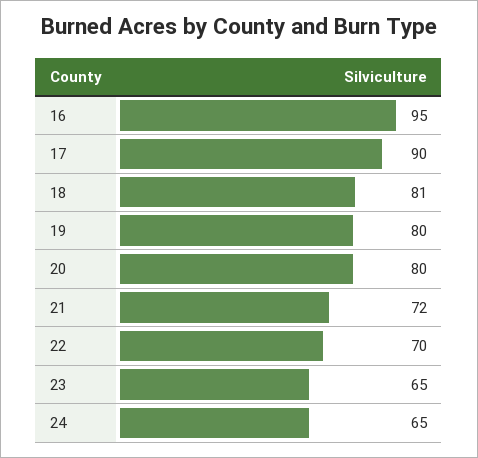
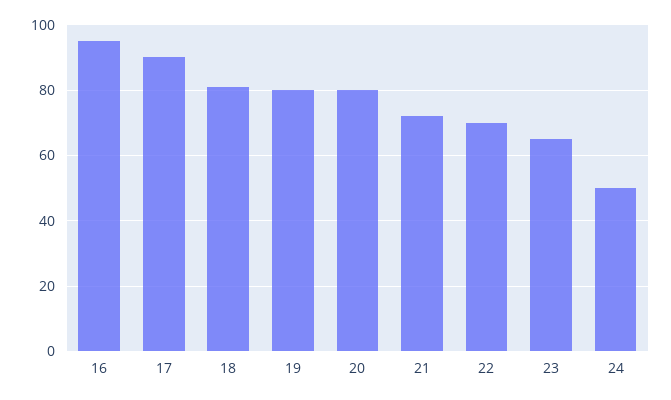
  {
    "16": 95,
    "17": 90,
    "18": 81,
    "19": 80,
    "20": 80,
    "21": 72,
    "22": 70,
    "23": 65,
-   "24": 65
+   "24": 50
  }

